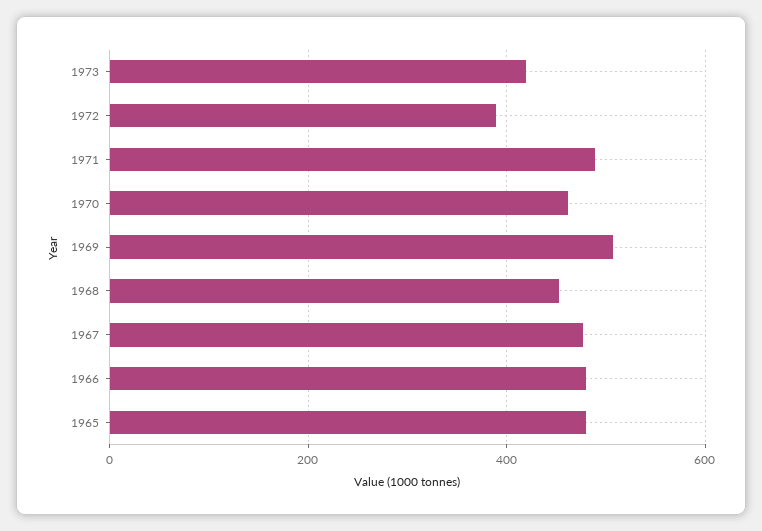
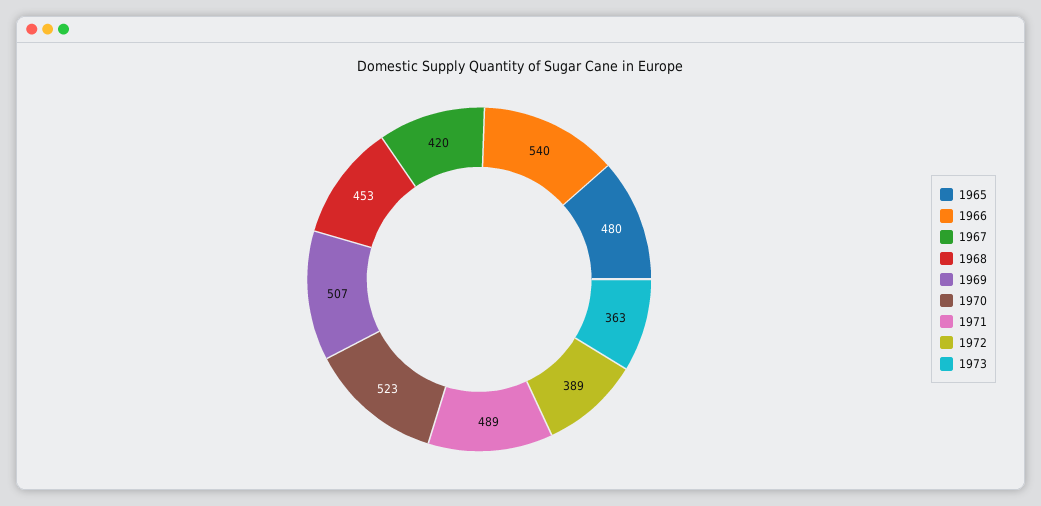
  {
-   "1973": 420,
+   "1973": 363,
    "1972": 389,
    "1971": 489,
-   "1970": 460,
+   "1970": 523,
    "1969": 507,
    "1968": 453,
-   "1967": 480,
+   "1967": 420,
-   "1966": 480,
+   "1966": 540,
    "1965": 480
  }

